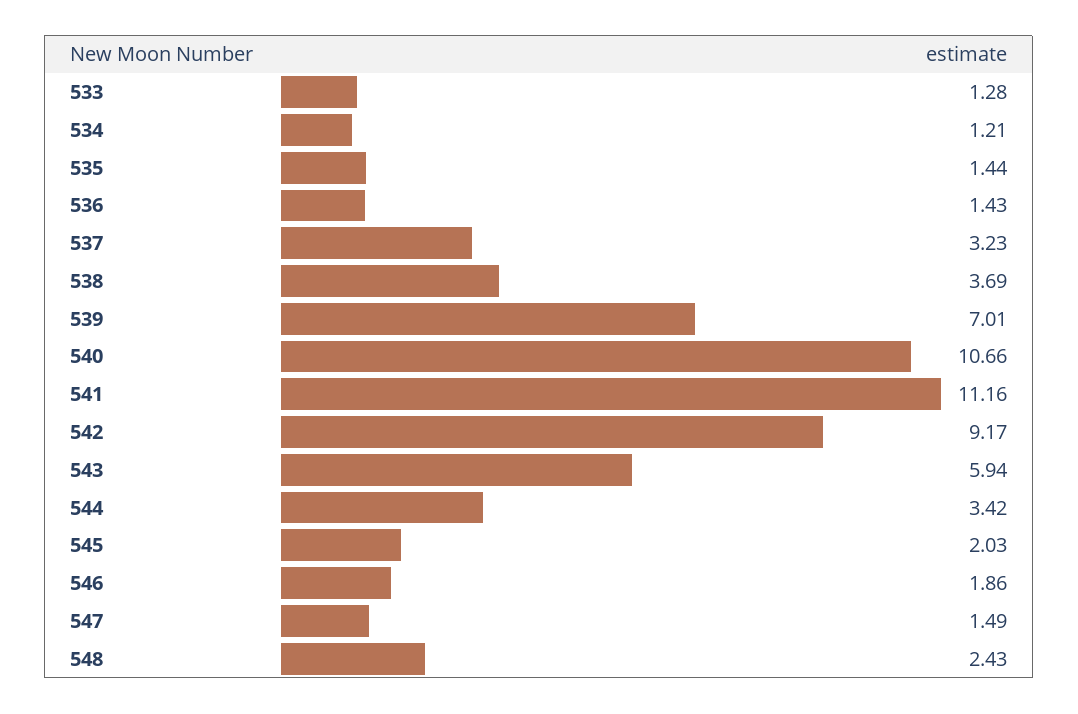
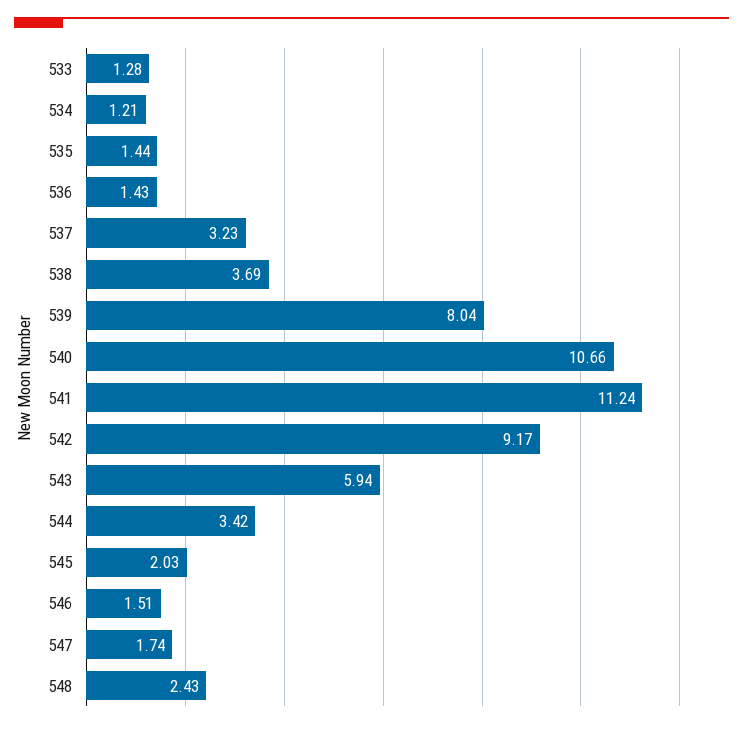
  {
    "533": 1.28,
    "534": 1.21,
    "535": 1.44,
    "536": 1.43,
    "537": 3.23,
    "538": 3.69,
-   "539": 7.01,
+   "539": 8.04,
    "540": 10.66,
-   "541": 11.16,
+   "541": 11.24,
    "542": 9.17,
    "543": 5.94,
    "544": 3.42,
    "545": 2.03,
-   "546": 1.86,
+   "546": 1.51,
-   "547": 1.49,
+   "547": 1.74,
    "548": 2.43
  }

